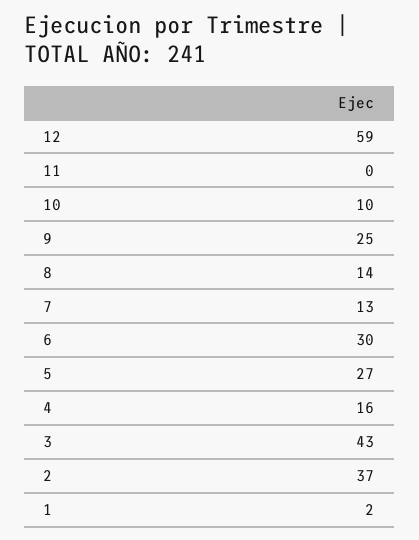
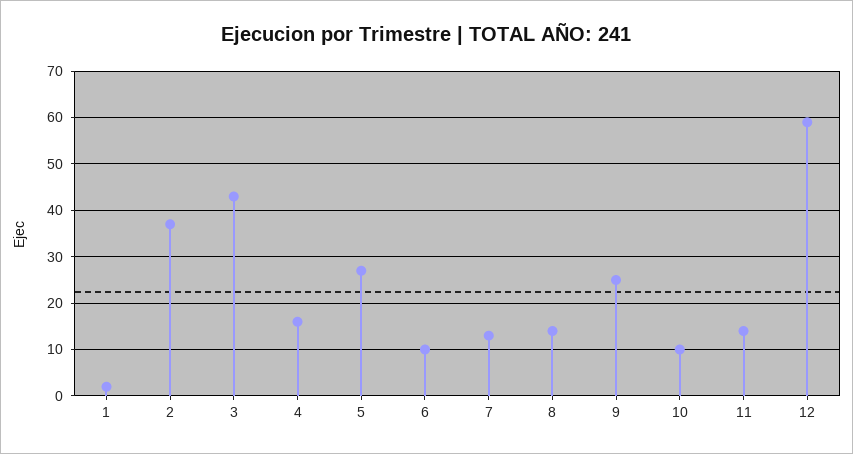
  {
    "12": 59,
-   "11": 0,
+   "11": 15,
    "10": 10,
    "9": 25,
    "8": 14,
    "7": 13,
-   "6": 30,
+   "6": 10,
    "5": 27,
    "4": 16,
    "3": 43,
    "2": 37,
    "1": 2
  }

